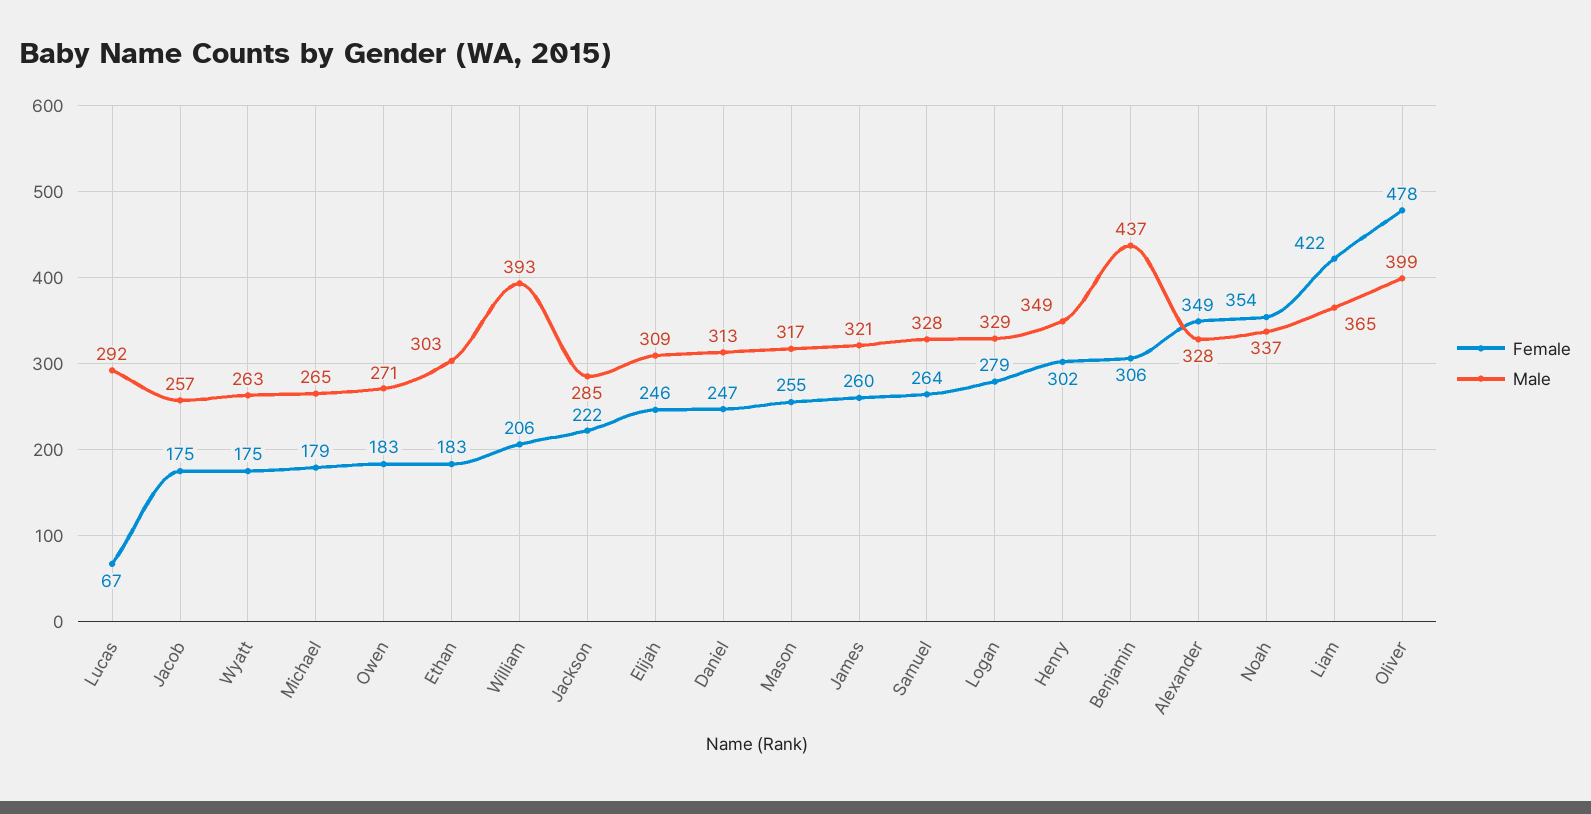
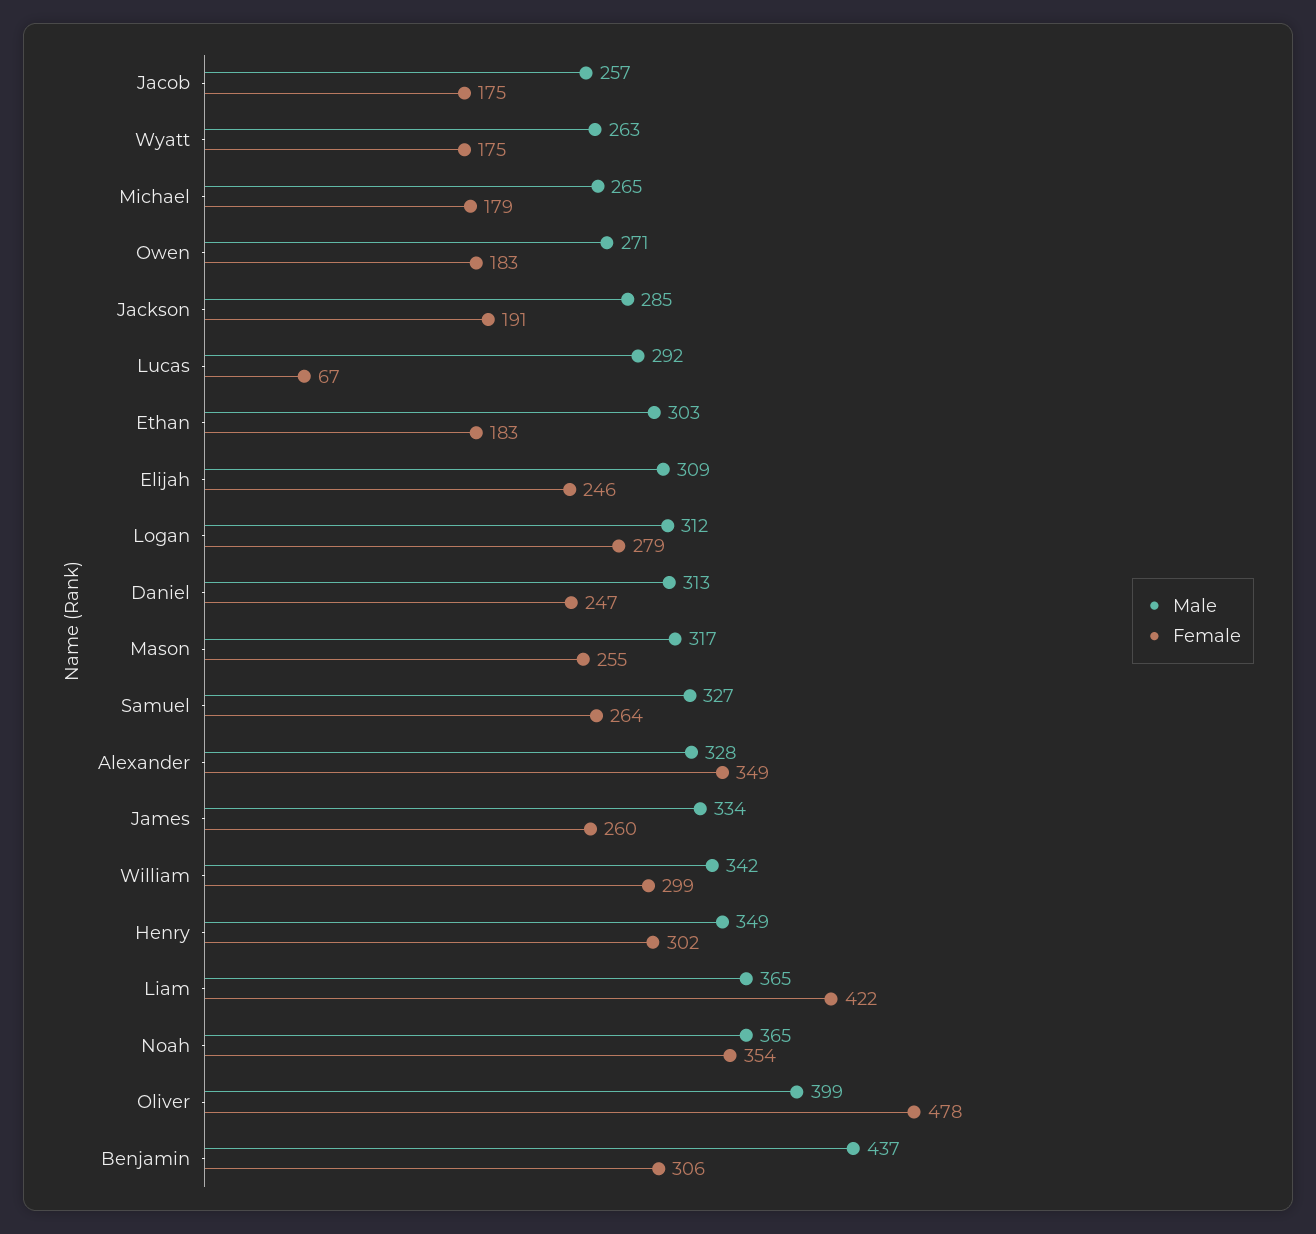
  {
    "Female": {
      "Lucas": 67,
      "Jacob": 175,
      "Wyatt": 175,
      "Michael": 179,
      "Owen": 183,
      "Ethan": 183,
-     "William": 206,
+     "William": 299,
-     "Jackson": 222,
+     "Jackson": 191,
      "Elijah": 246,
      "Daniel": 247,
      "Mason": 255,
      "James": 260,
      "Samuel": 264,
      "Logan": 279,
      "Henry": 302,
      "Benjamin": 306,
      "Alexander": 349,
      "Noah": 354,
      "Liam": 422,
      "Oliver": 478
    },
    "Male": {
      "Lucas": 292,
      "Jacob": 257,
      "Wyatt": 263,
      "Michael": 265,
      "Owen": 271,
      "Ethan": 303,
-     "William": 393,
+     "William": 342,
      "Jackson": 285,
      "Elijah": 309,
      "Daniel": 313,
      "Mason": 317,
-     "James": 321,
+     "James": 334,
-     "Samuel": 328,
+     "Samuel": 327,
-     "Logan": 329,
+     "Logan": 312,
      "Henry": 349,
      "Benjamin": 437,
      "Alexander": 328,
-     "Noah": 337,
+     "Noah": 365,
      "Liam": 365,
      "Oliver": 399
    }
  }

